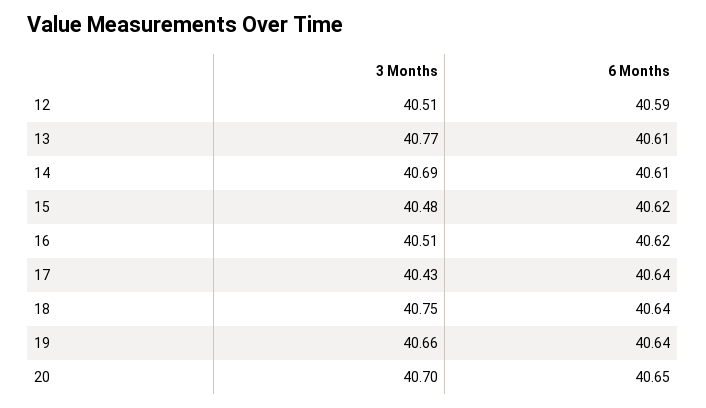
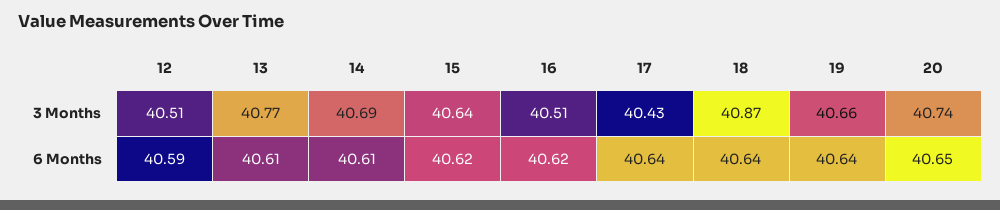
  {
    "3 Months": {
      "12": 40.51,
      "13": 40.77,
      "14": 40.69,
-     "15": 40.48,
+     "15": 40.64,
      "16": 40.51,
      "17": 40.43,
-     "18": 40.75,
+     "18": 40.87,
      "19": 40.66,
-     "20": 40.7
+     "20": 40.74
    },
    "6 Months": {
      "12": 40.59,
      "13": 40.61,
      "14": 40.61,
      "15": 40.62,
      "16": 40.62,
      "17": 40.64,
      "18": 40.64,
      "19": 40.64,
      "20": 40.65
    }
  }

